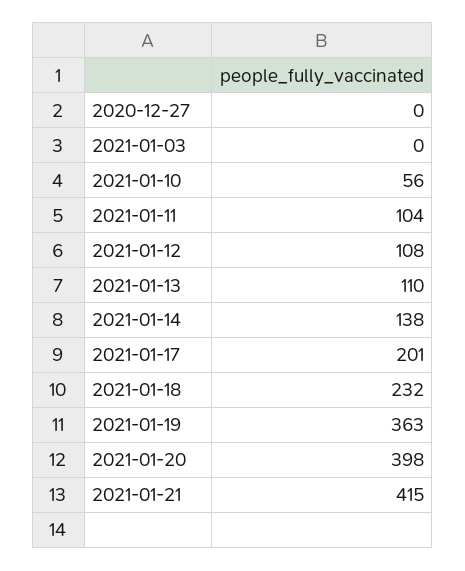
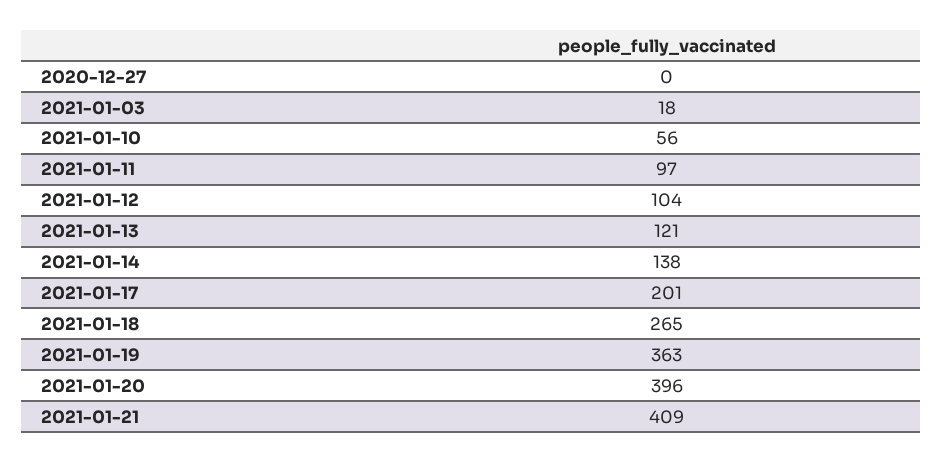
  {
    "2020-12-27": 0,
-   "2021-01-03": 0,
+   "2021-01-03": 18,
    "2021-01-10": 56,
-   "2021-01-11": 104,
+   "2021-01-11": 97,
-   "2021-01-12": 108,
+   "2021-01-12": 104,
-   "2021-01-13": 110,
+   "2021-01-13": 121,
    "2021-01-14": 138,
    "2021-01-17": 201,
-   "2021-01-18": 232,
+   "2021-01-18": 265,
    "2021-01-19": 363,
-   "2021-01-20": 398,
+   "2021-01-20": 396,
-   "2021-01-21": 415
+   "2021-01-21": 409
  }

